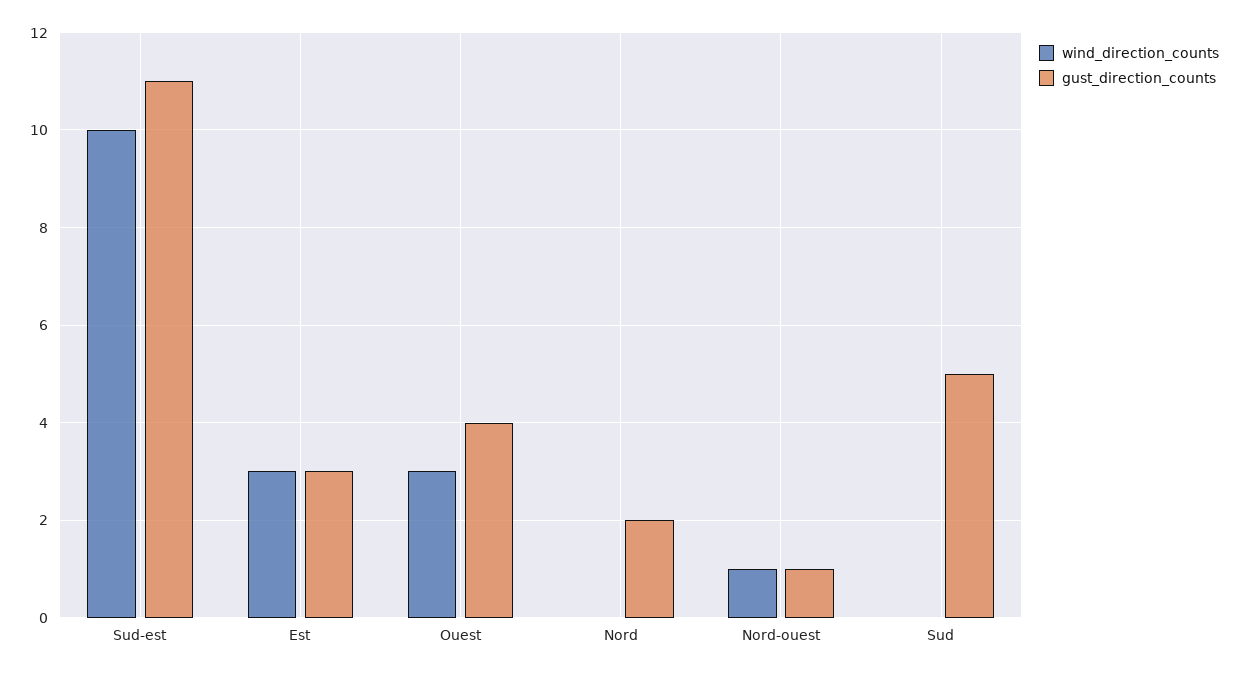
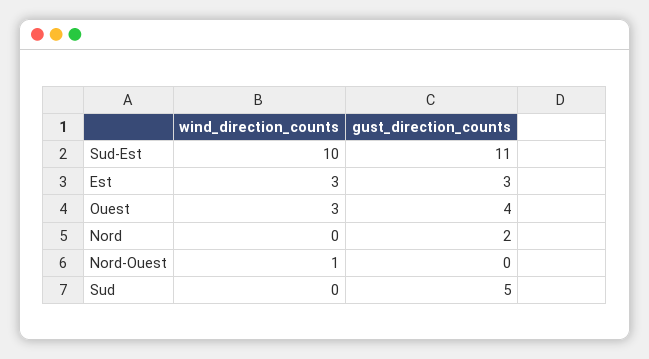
  {
    "wind_direction_counts": {
      "Sud-est": 10,
      "Est": 3,
      "Ouest": 3,
      "Nord": 0,
      "Nord-ouest": 1,
      "Sud": 0
    },
    "gust_direction_counts": {
      "Sud-est": 11,
      "Est": 3,
      "Ouest": 4,
      "Nord": 2,
-     "Nord-ouest": 1,
+     "Nord-ouest": 0,
      "Sud": 5
    }
  }

